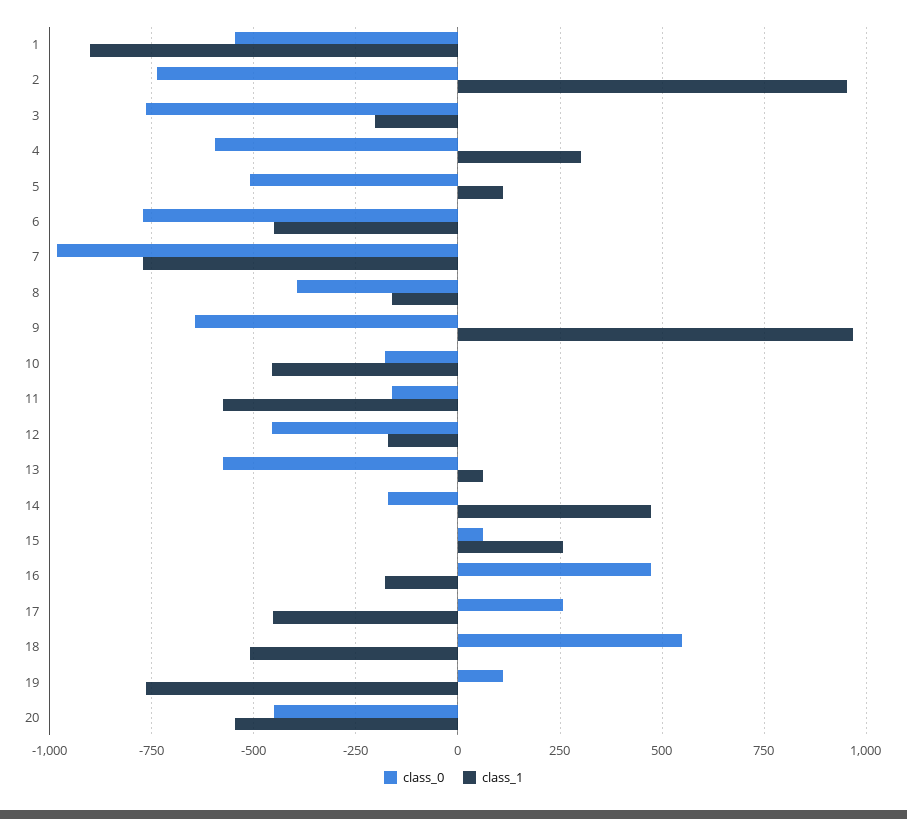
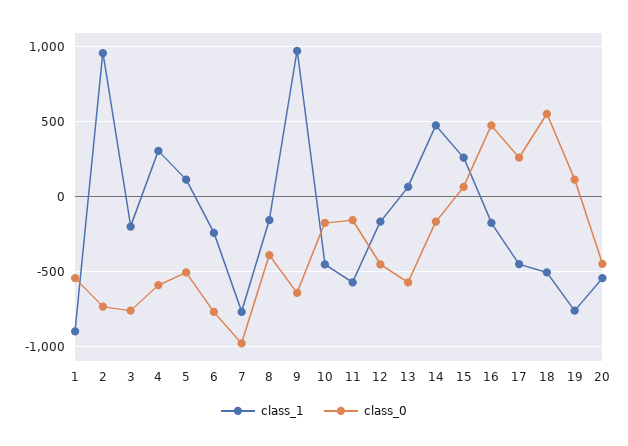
  {
    "class_0": {
      "1": -550,
      "2": -725,
      "3": -775,
      "4": -600,
      "5": -500,
      "6": -775,
      "7": -975,
      "8": -400,
      "9": -650,
      "10": -175,
      "11": -150,
      "12": -450,
      "13": -575,
      "14": -175,
      "15": 50,
      "16": 475,
      "17": 250,
      "18": 550,
      "19": 100,
      "20": -450
    },
    "class_1": {
      "1": -900,
      "2": 950,
      "3": -200,
      "4": 300,
      "5": 100,
-     "6": -450,
+     "6": -250,
      "7": -775,
      "8": -150,
      "9": 975,
      "10": -450,
      "11": -575,
      "12": -175,
      "13": 50,
      "14": 475,
      "15": 250,
      "16": -175,
      "17": -450,
      "18": -500,
      "19": -775,
      "20": -550
    }
  }

